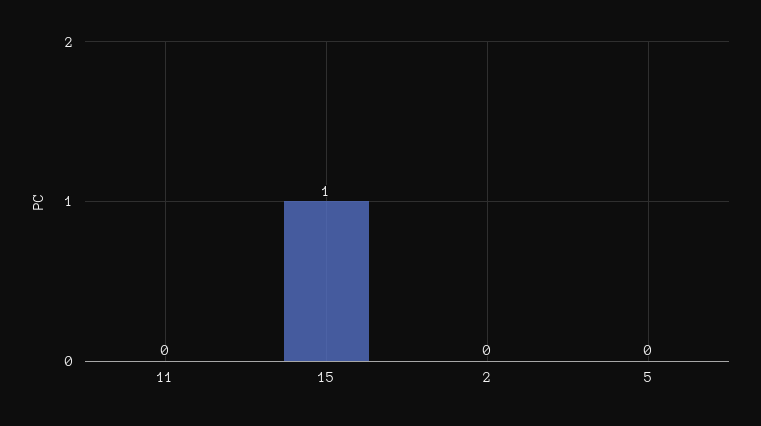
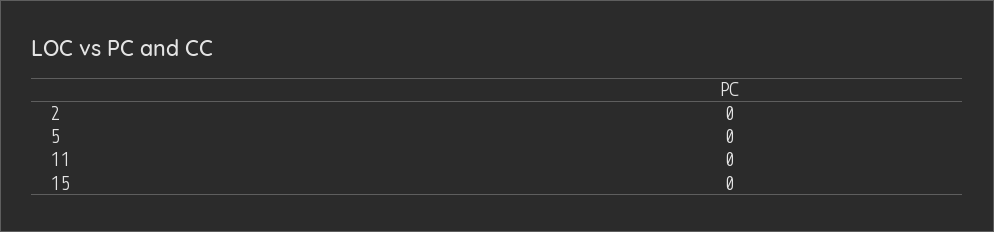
  {
    "11": 0,
-   "15": 1,
+   "15": 0,
    "2": 0,
    "5": 0
  }

